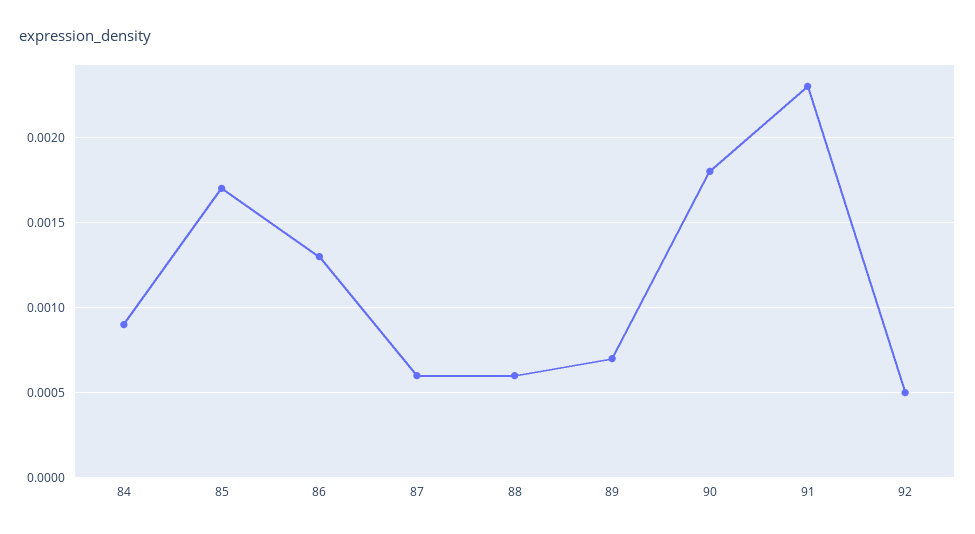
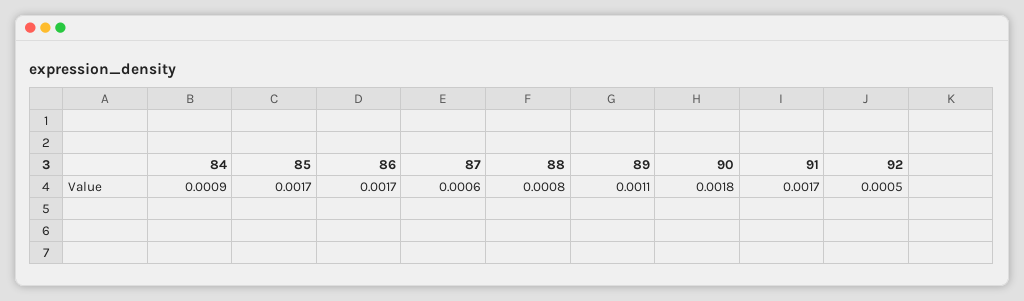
  {
    "84": 0.0009,
    "85": 0.0017,
-   "86": 0.0013,
+   "86": 0.0017,
    "87": 0.0006,
-   "88": 0.0006,
+   "88": 0.0008,
-   "89": 0.0007,
+   "89": 0.0011,
    "90": 0.0018,
-   "91": 0.0023,
+   "91": 0.0017,
    "92": 0.0005
  }

